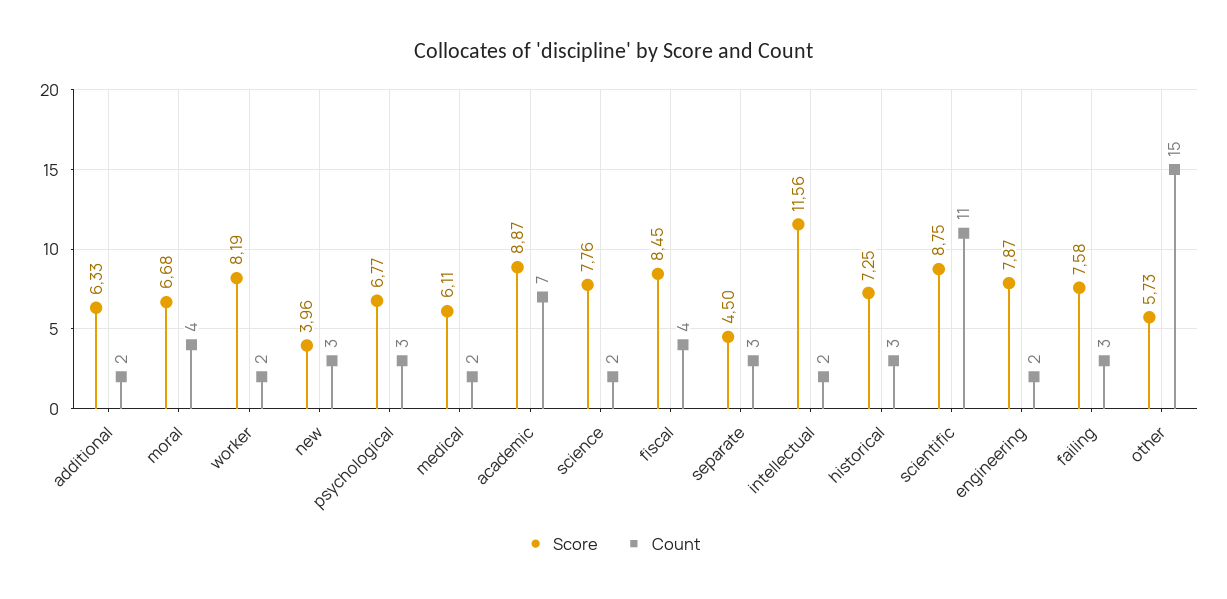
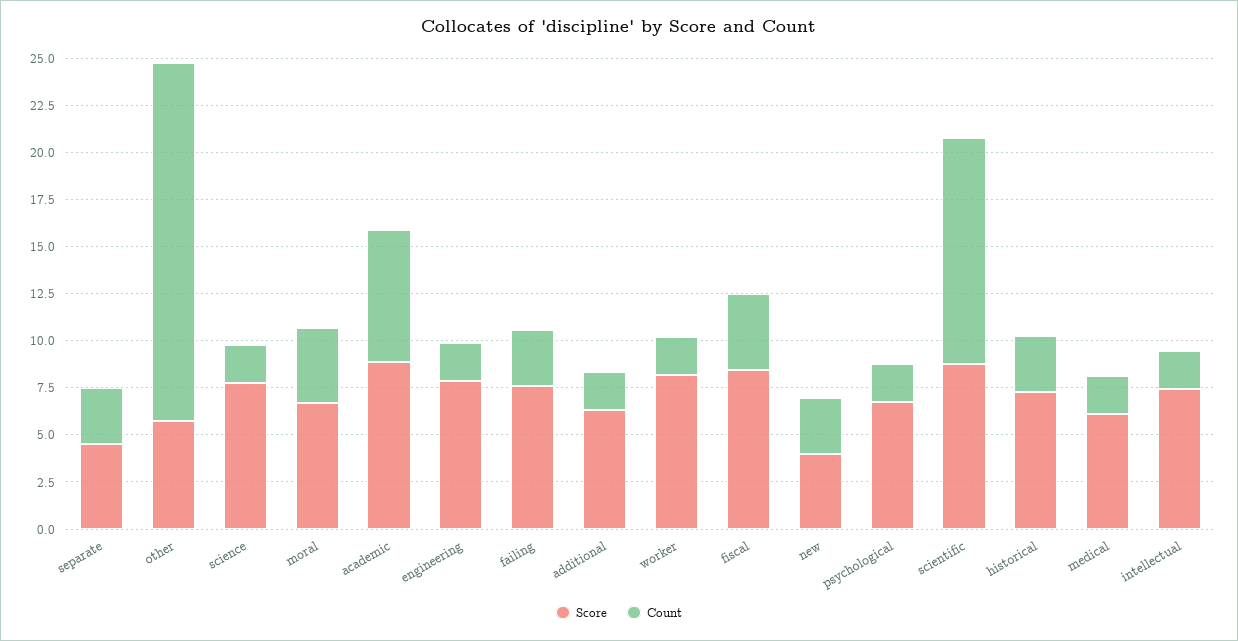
  {
    "Score": {
      "additional": 6.33,
      "moral": 6.68,
      "worker": 8.19,
      "new": 3.96,
      "psychological": 6.77,
      "medical": 6.11,
      "academic": 8.87,
      "science": 7.76,
      "fiscal": 8.45,
      "separate": 4.5,
-     "intellectual": 11.56,
+     "intellectual": 7.5,
      "historical": 7.25,
      "scientific": 8.75,
      "engineering": 7.87,
      "failing": 7.58,
      "other": 5.73
    },
    "Count": {
      "additional": 2,
      "moral": 4,
      "worker": 2,
      "new": 3,
-     "psychological": 3,
+     "psychological": 2,
      "medical": 2,
      "academic": 7,
      "science": 2,
      "fiscal": 4,
      "separate": 3,
      "intellectual": 2,
      "historical": 3,
-     "scientific": 11,
+     "scientific": 12,
      "engineering": 2,
      "failing": 3,
-     "other": 15
+     "other": 19
    }
  }

